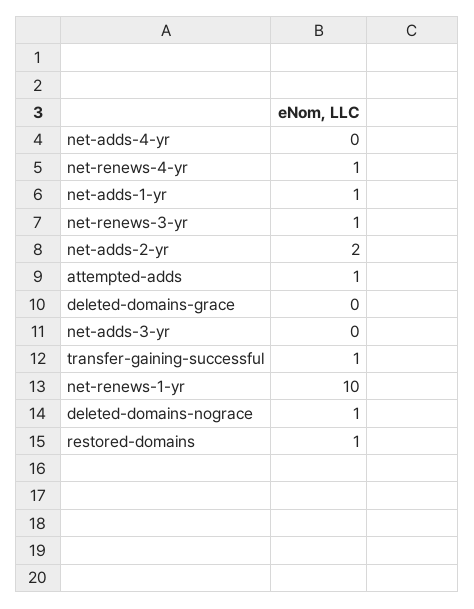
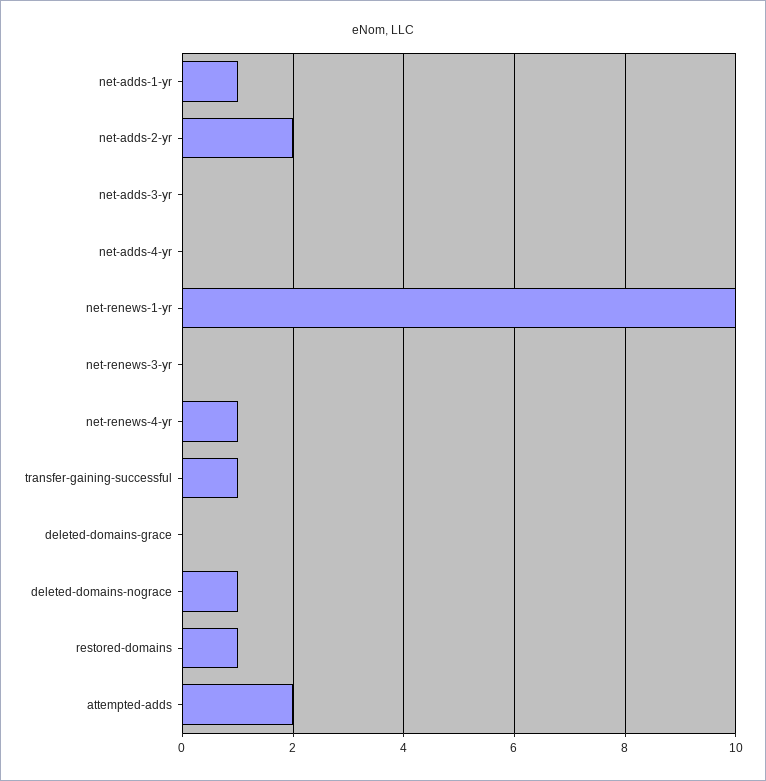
  {
    "net-adds-4-yr": 0,
    "net-renews-4-yr": 1,
    "net-adds-1-yr": 1,
-   "net-renews-3-yr": 1,
+   "net-renews-3-yr": 0,
    "net-adds-2-yr": 2,
-   "attempted-adds": 1,
+   "attempted-adds": 2,
    "deleted-domains-grace": 0,
    "net-adds-3-yr": 0,
    "transfer-gaining-successful": 1,
    "net-renews-1-yr": 10,
    "deleted-domains-nograce": 1,
    "restored-domains": 1
  }

